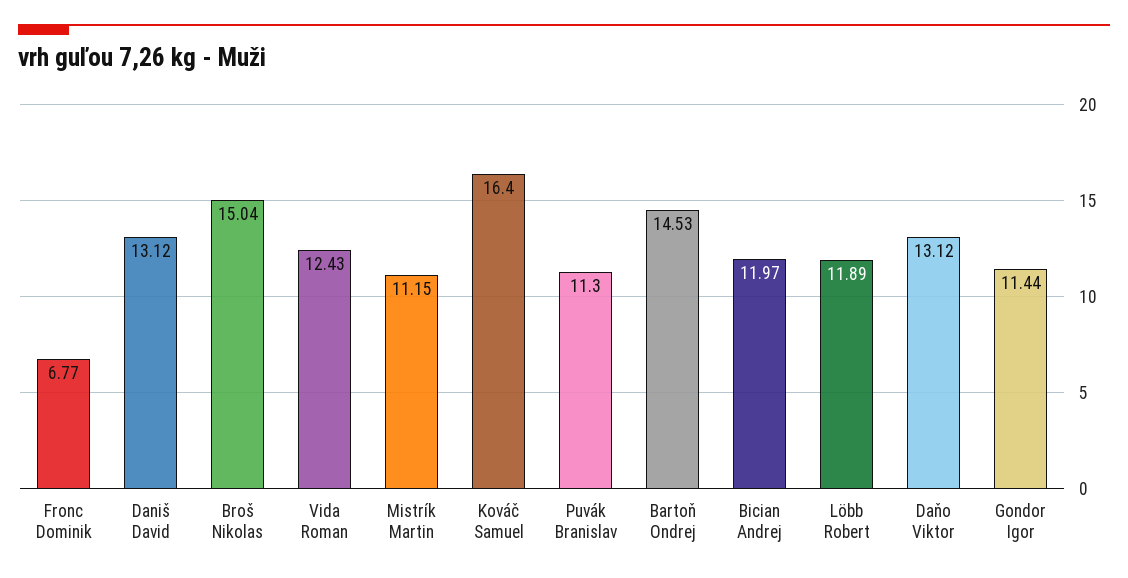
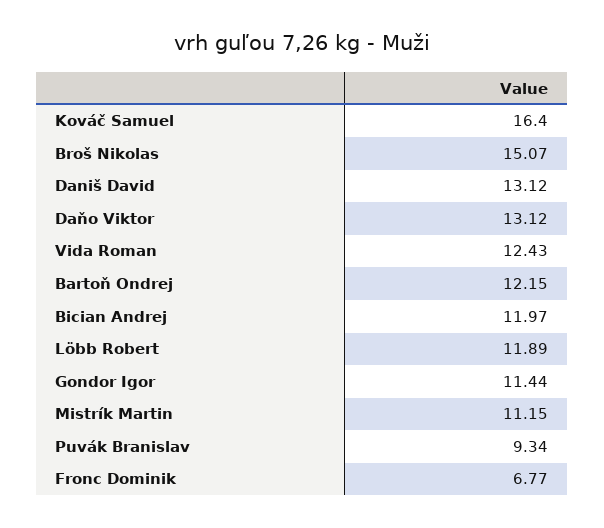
  {
    "Fronc Dominik": 6.77,
    "Daniš David": 13.12,
-   "Broš Nikolas": 15.04,
+   "Broš Nikolas": 15.07,
    "Vida Roman": 12.43,
    "Mistrík Martin": 11.15,
    "Kováč Samuel": 16.4,
-   "Puvák Branislav": 11.3,
+   "Puvák Branislav": 9.34,
-   "Bartoň Ondrej": 14.53,
+   "Bartoň Ondrej": 12.15,
    "Bician Andrej": 11.97,
    "Löbb Robert": 11.89,
    "Daňo Viktor": 13.12,
    "Gondor Igor": 11.44
  }

